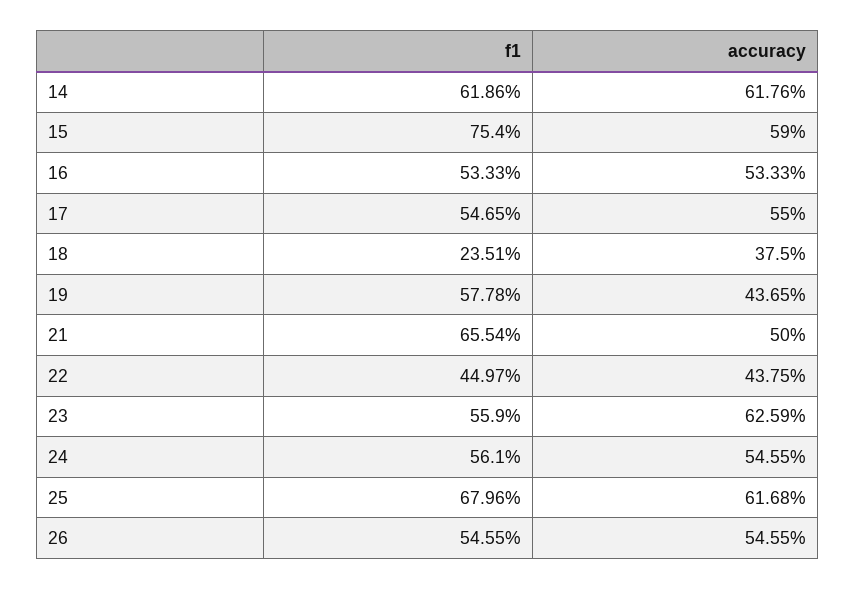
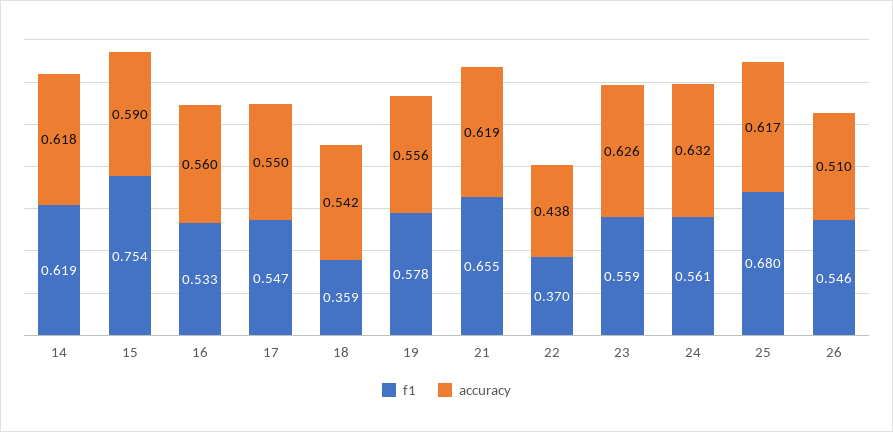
  {
    "f1": {
      "14": 0.6186,
      "15": 0.754,
      "16": 0.5333,
      "17": 0.5465,
-     "18": 0.2351,
+     "18": 0.359,
      "19": 0.5778,
      "21": 0.6554,
-     "22": 0.4497,
+     "22": 0.37,
      "23": 0.559,
      "24": 0.561,
      "25": 0.6796,
      "26": 0.5455
    },
    "accuracy": {
      "14": 0.6176,
      "15": 0.59,
-     "16": 0.5333,
+     "16": 0.56,
      "17": 0.55,
-     "18": 0.375,
+     "18": 0.542,
-     "19": 0.4365,
+     "19": 0.556,
-     "21": 0.5,
+     "21": 0.619,
      "22": 0.4375,
      "23": 0.6259,
-     "24": 0.5455,
+     "24": 0.632,
      "25": 0.6168,
-     "26": 0.5455
+     "26": 0.51
    }
  }

